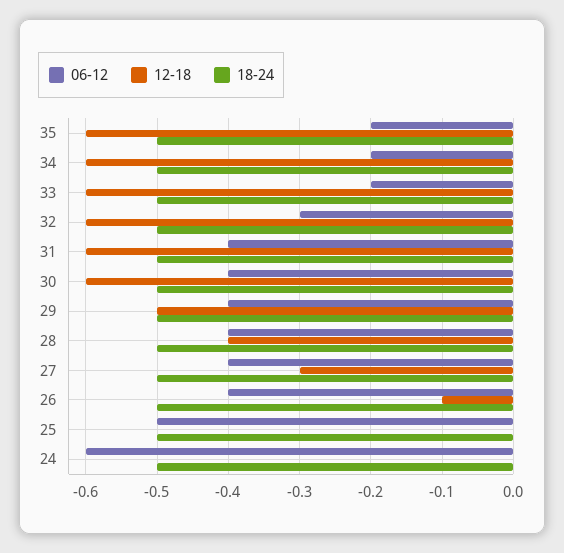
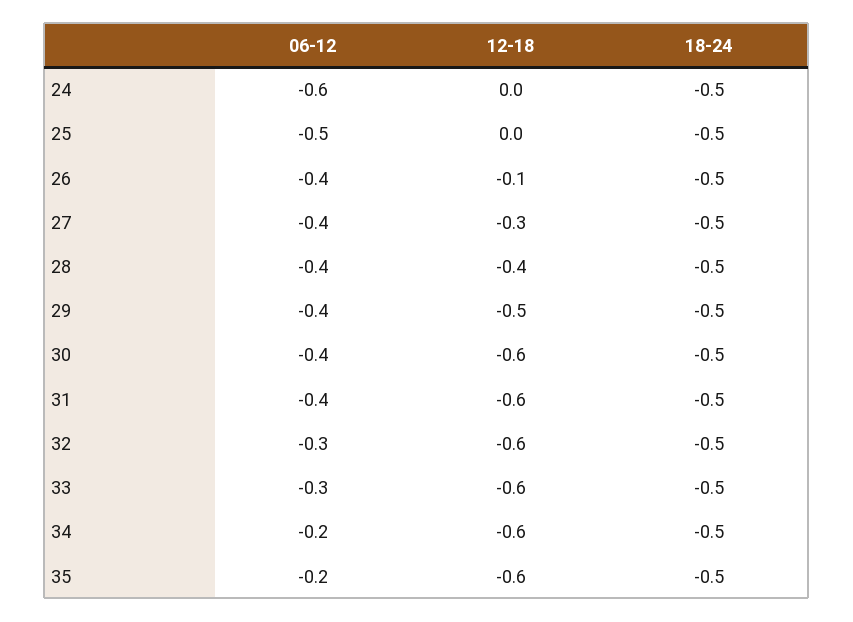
  {
    "06-12": {
      "35": -0.2,
      "34": -0.2,
-     "33": -0.2,
+     "33": -0.3,
      "32": -0.3,
      "31": -0.4,
      "30": -0.4,
      "29": -0.4,
      "28": -0.4,
      "27": -0.4,
      "26": -0.4,
      "25": -0.5,
      "24": -0.6
    },
    "12-18": {
      "35": -0.6,
      "34": -0.6,
      "33": -0.6,
      "32": -0.6,
      "31": -0.6,
      "30": -0.6,
      "29": -0.5,
      "28": -0.4,
      "27": -0.3,
      "26": -0.1,
      "25": 0,
      "24": 0
    },
    "18-24": {
      "35": -0.5,
      "34": -0.5,
      "33": -0.5,
      "32": -0.5,
      "31": -0.5,
      "30": -0.5,
      "29": -0.5,
      "28": -0.5,
      "27": -0.5,
      "26": -0.5,
      "25": -0.5,
      "24": -0.5
    }
  }

